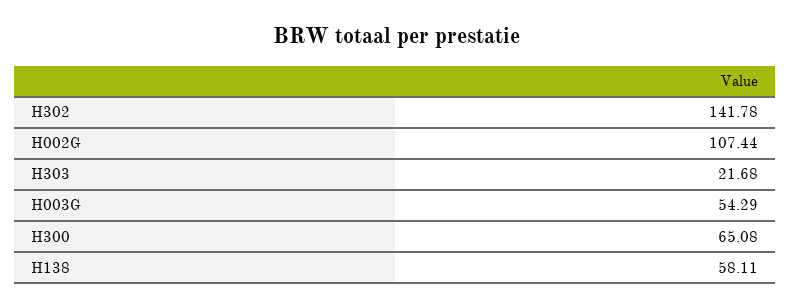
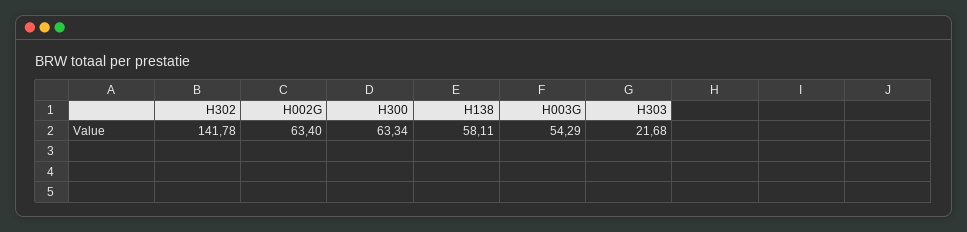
  {
    "H302": 141.78,
-   "H002G": 107.44,
+   "H002G": 63.4,
    "H303": 21.68,
    "H003G": 54.29,
-   "H300": 65.08,
+   "H300": 63.34,
    "H138": 58.11
  }

